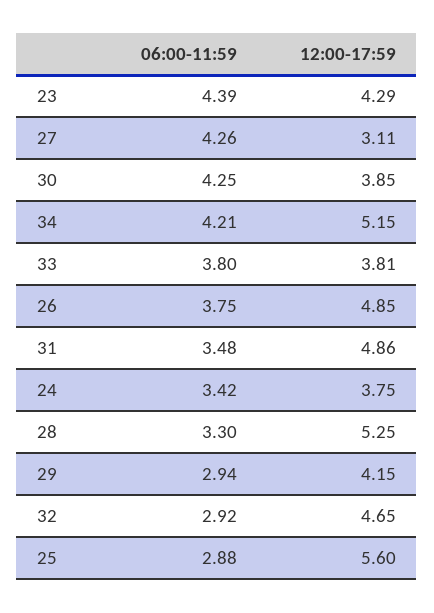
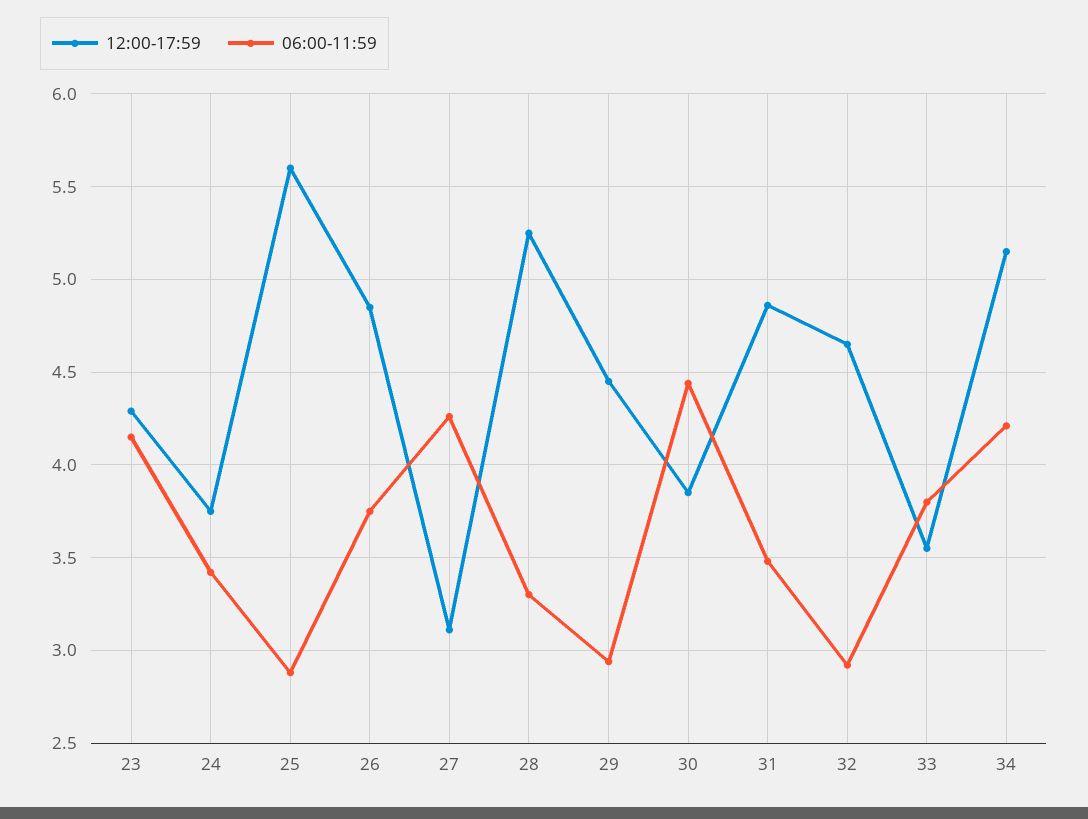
  {
    "06:00-11:59": {
-     "23": 4.39,
+     "23": 4.15,
      "27": 4.26,
-     "30": 4.25,
+     "30": 4.45,
      "34": 4.21,
      "33": 3.8,
      "26": 3.75,
      "31": 3.48,
      "24": 3.42,
      "28": 3.3,
      "29": 2.94,
      "32": 2.92,
      "25": 2.88
    },
    "12:00-17:59": {
      "23": 4.29,
      "27": 3.11,
      "30": 3.85,
      "34": 5.15,
-     "33": 3.81,
+     "33": 3.55,
      "26": 4.85,
      "31": 4.86,
      "24": 3.75,
      "28": 5.25,
-     "29": 4.15,
+     "29": 4.45,
      "32": 4.65,
      "25": 5.6
    }
  }

